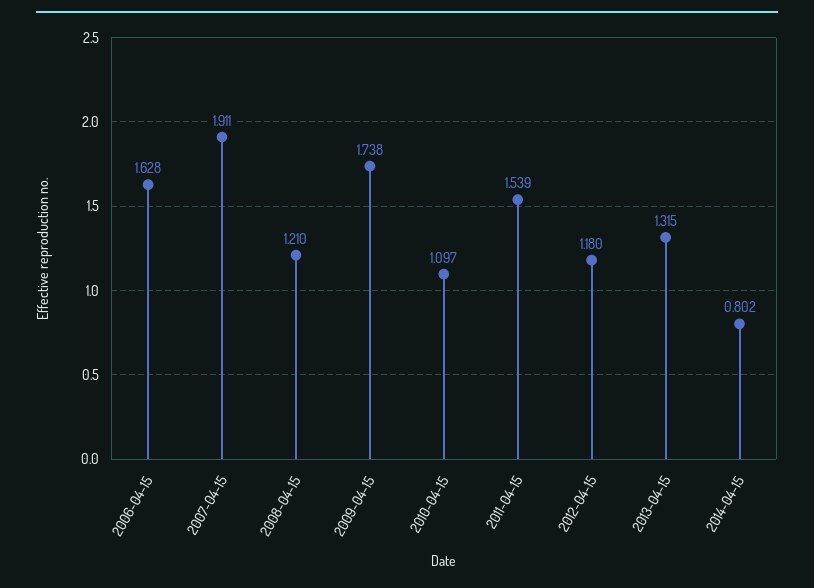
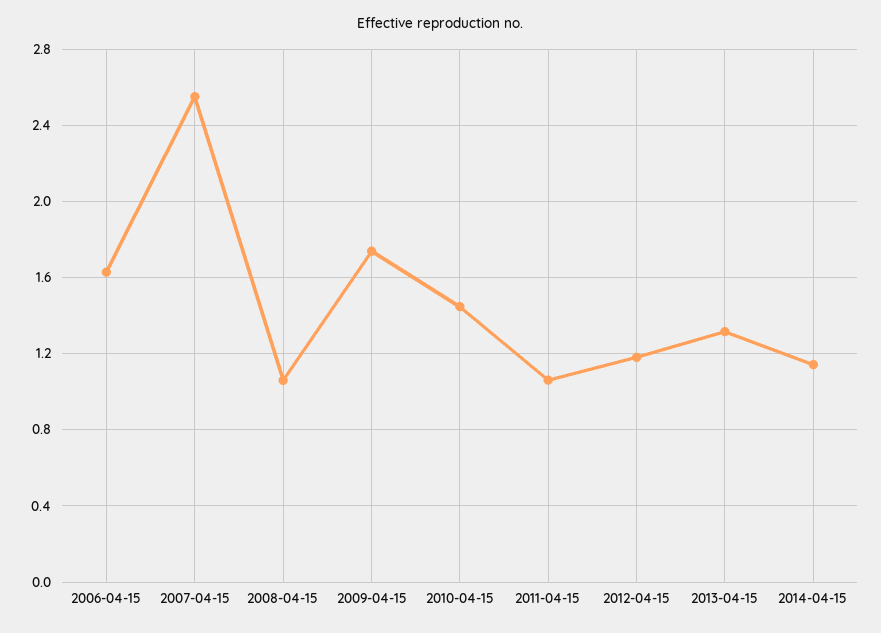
  {
    "2006-04-15": 1.628,
-   "2007-04-15": 1.911,
+   "2007-04-15": 2.55,
-   "2008-04-15": 1.21,
+   "2008-04-15": 1.05,
    "2009-04-15": 1.738,
-   "2010-04-15": 1.097,
+   "2010-04-15": 1.45,
-   "2011-04-15": 1.539,
+   "2011-04-15": 1.05,
    "2012-04-15": 1.18,
    "2013-04-15": 1.315,
-   "2014-04-15": 0.802
+   "2014-04-15": 1.15
  }

